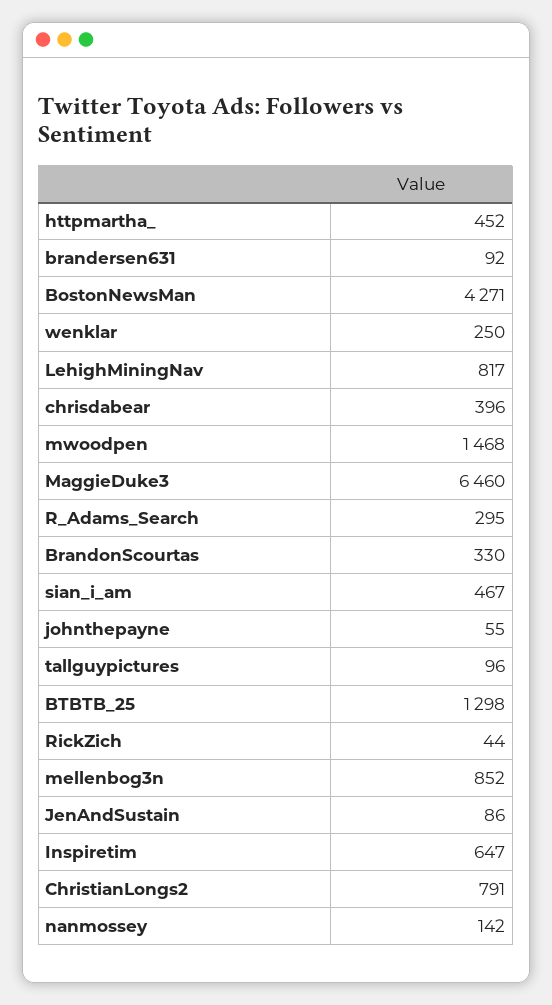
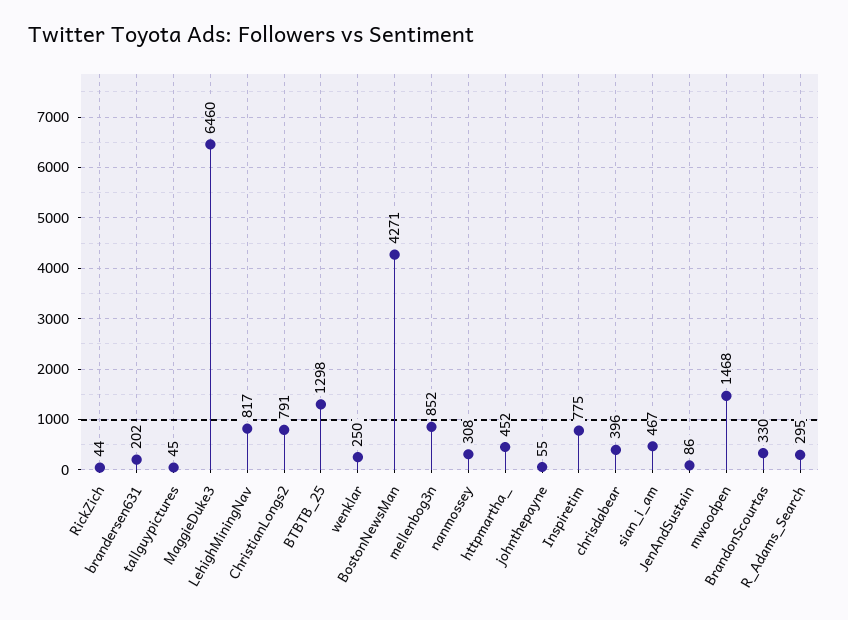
  {
    "httpmartha_": 452,
-   "brandersen631": 92,
+   "brandersen631": 202,
    "BostonNewsMan": 4271,
    "wenklar": 250,
    "LehighMiningNav": 817,
    "chrisdabear": 396,
    "mwoodpen": 1468,
    "MaggieDuke3": 6460,
    "R_Adams_Search": 295,
    "BrandonScourtas": 330,
    "sian_i_am": 467,
    "johnthepayne": 55,
-   "tallguypictures": 96,
+   "tallguypictures": 45,
    "BTBTB_25": 1298,
    "RickZich": 44,
    "mellenbog3n": 852,
    "JenAndSustain": 86,
-   "Inspiretim": 647,
+   "Inspiretim": 775,
    "ChristianLongs2": 791,
-   "nanmossey": 142
+   "nanmossey": 308
  }

